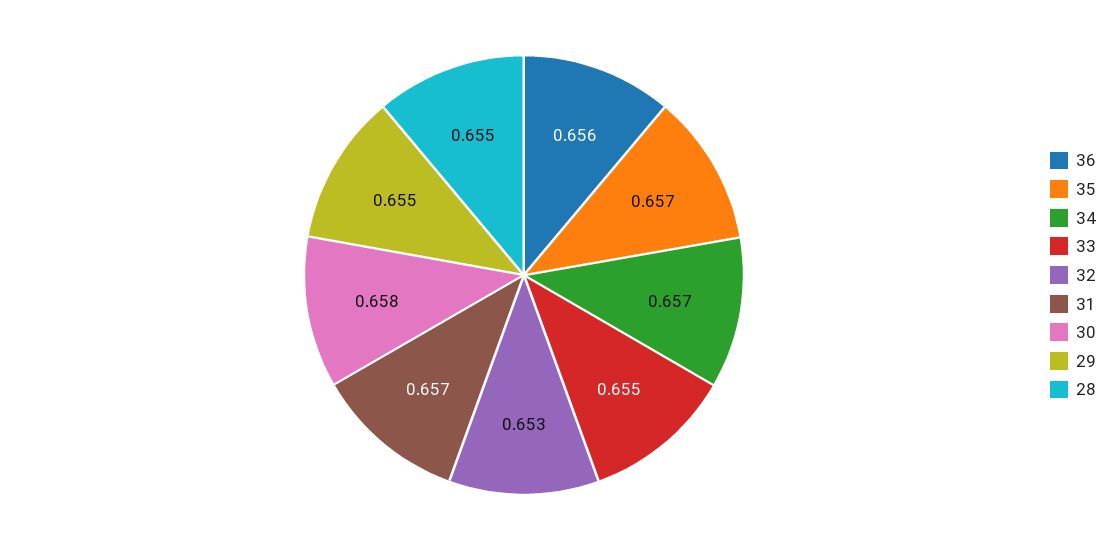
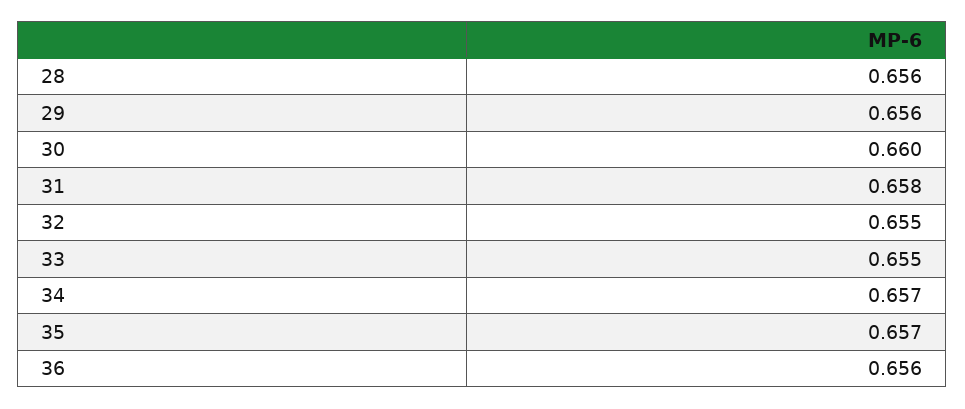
  {
    "36": 0.656,
    "35": 0.657,
    "34": 0.657,
    "33": 0.655,
-   "32": 0.653,
+   "32": 0.655,
-   "31": 0.657,
+   "31": 0.658,
-   "30": 0.658,
+   "30": 0.66,
-   "29": 0.655,
+   "29": 0.656,
-   "28": 0.655
+   "28": 0.656
  }

